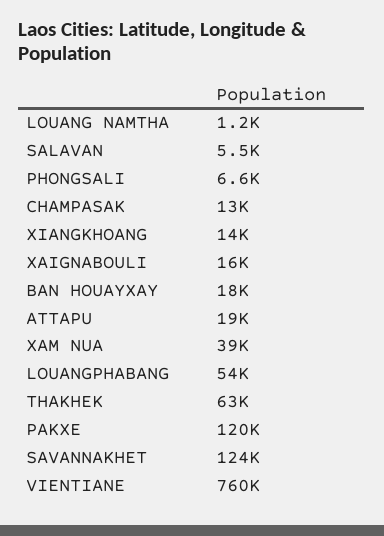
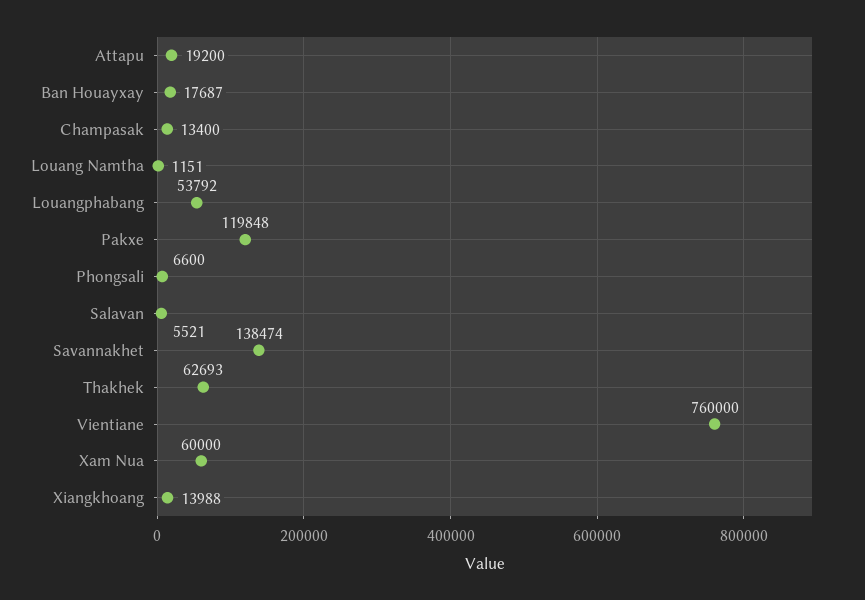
  {
    "LOUANG NAMTHA": 1151,
    "SALAVAN": 5521,
    "PHONGSALI": 6600,
    "CHAMPASAK": 13400,
    "XIANGKHOANG": 13988,
-   "XAIGNABOULI": 16000,
    "BAN HOUAYXAY": 17687,
    "ATTAPU": 19200,
-   "XAM NUA": 39000,
+   "XAM NUA": 60000,
    "LOUANGPHABANG": 53792,
    "THAKHEK": 62693,
    "PAKXE": 119848,
-   "SAVANNAKHET": 124000,
+   "SAVANNAKHET": 138474,
    "VIENTIANE": 760000
  }

